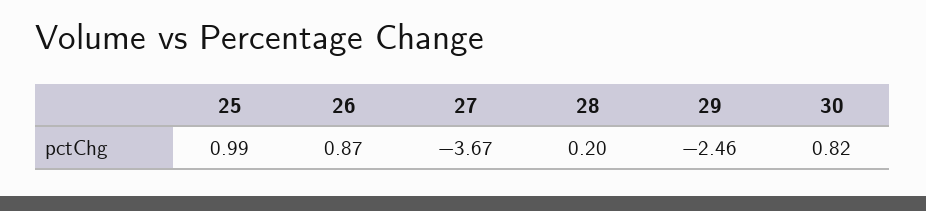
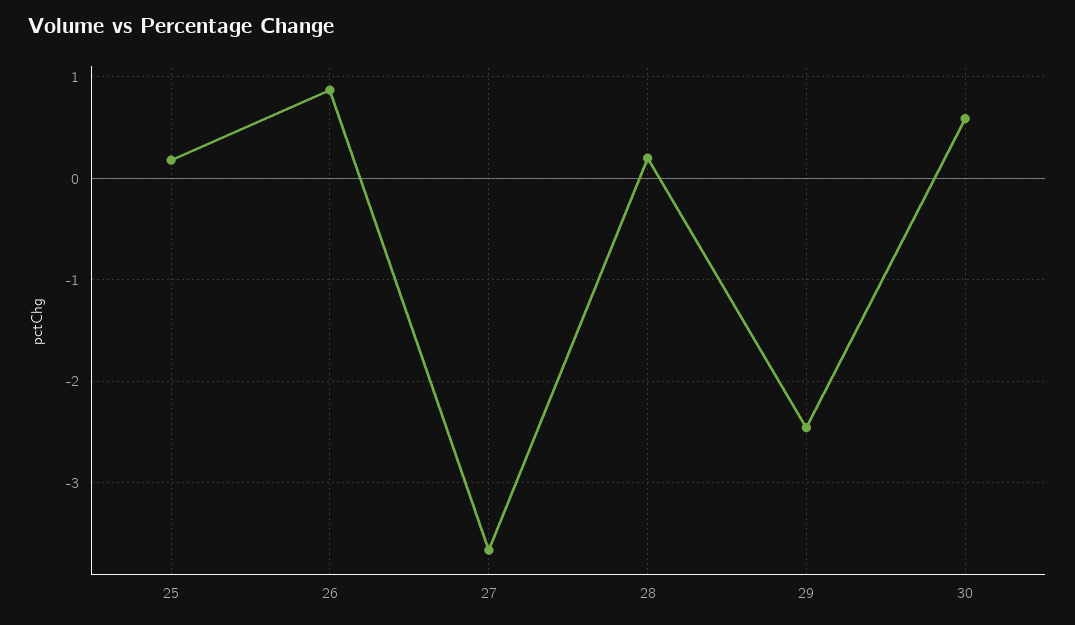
  {
-   "25": 0.99,
+   "25": 0.2,
    "26": 0.87,
    "27": -3.67,
    "28": 0.2,
    "29": -2.46,
-   "30": 0.82
+   "30": 0.6
  }

